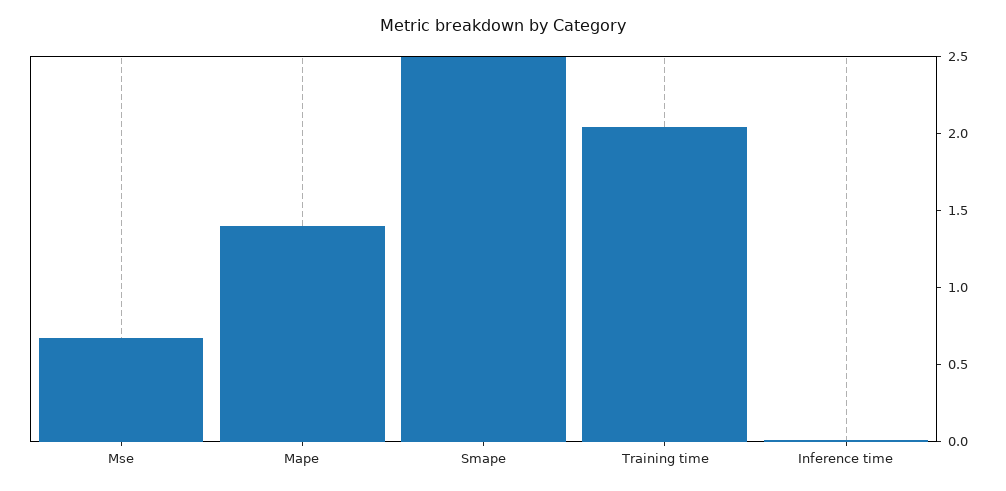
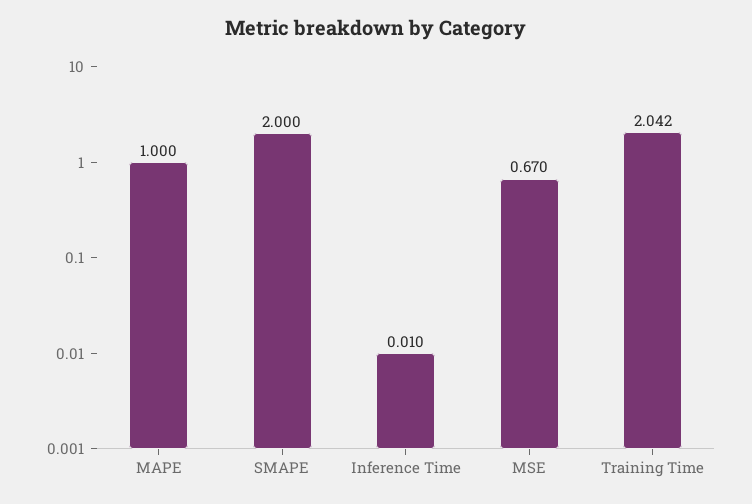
  {
    "Mse": 0.67,
-   "Mape": 1.4,
+   "Mape": 1,
-   "Smape": 2.5,
+   "Smape": 2,
    "Training time": 2.042,
    "Inference time": 0.01
  }

